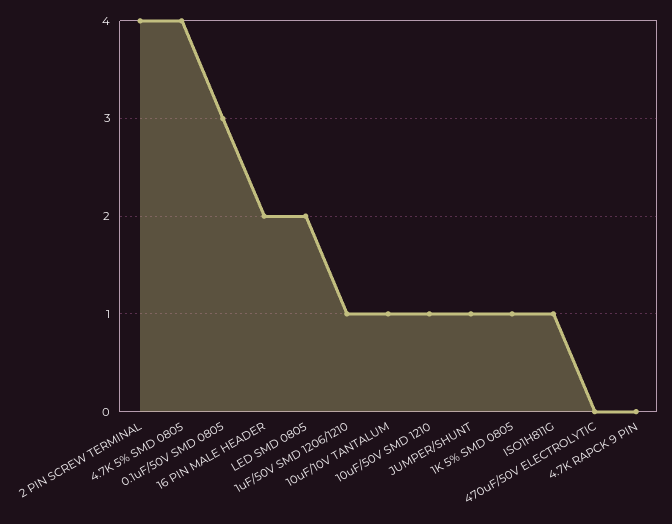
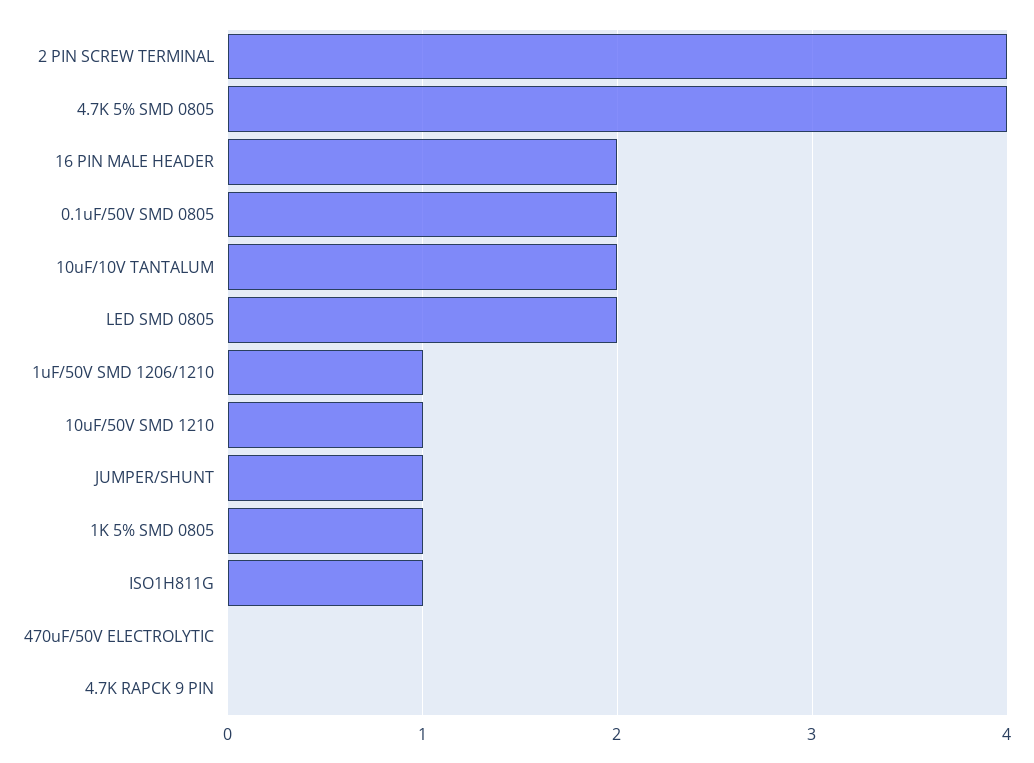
  {
    "2 PIN SCREW TERMINAL": 4,
    "4.7K 5% SMD 0805": 4,
-   "0.1uF/50V SMD 0805": 3,
+   "0.1uF/50V SMD 0805": 2,
    "16 PIN MALE HEADER": 2,
    "LED SMD 0805": 2,
    "1uF/50V SMD 1206/1210": 1,
-   "10uF/10V TANTALUM": 1,
+   "10uF/10V TANTALUM": 2,
    "10uF/50V SMD 1210": 1,
    "JUMPER/SHUNT": 1,
    "1K 5% SMD 0805": 1,
    "ISO1H811G": 1,
    "470uF/50V ELECTROLYTIC": 0,
    "4.7K RAPCK 9 PIN": 0
  }

